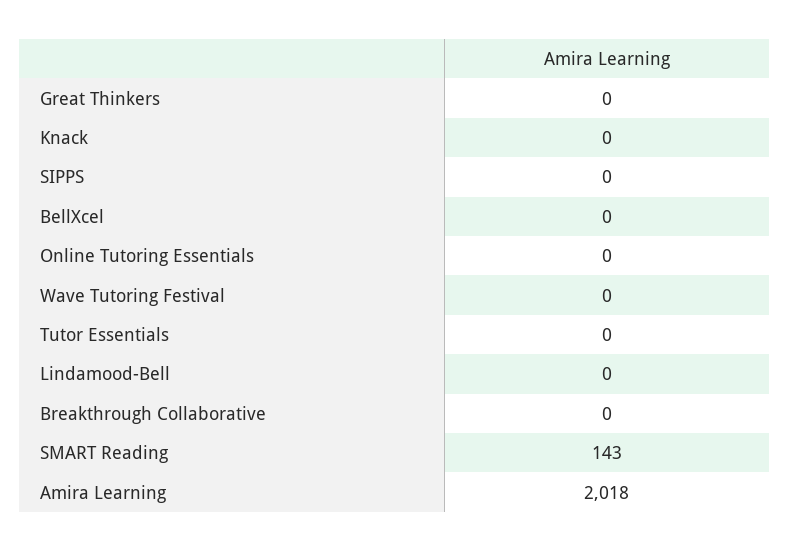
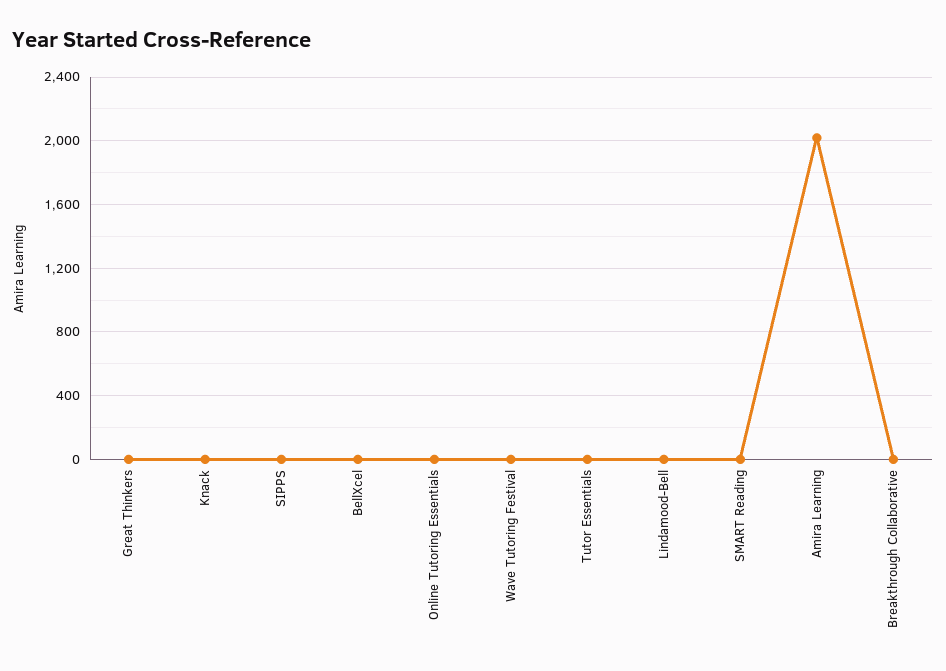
  {
    "Great Thinkers": 0,
    "Knack": 0,
    "SIPPS": 0,
    "BellXcel": 0,
    "Online Tutoring Essentials": 0,
    "Wave Tutoring Festival": 0,
    "Tutor Essentials": 0,
    "Lindamood-Bell": 0,
    "Breakthrough Collaborative": 0,
-   "SMART Reading": 143,
+   "SMART Reading": 0,
    "Amira Learning": 2018
  }

